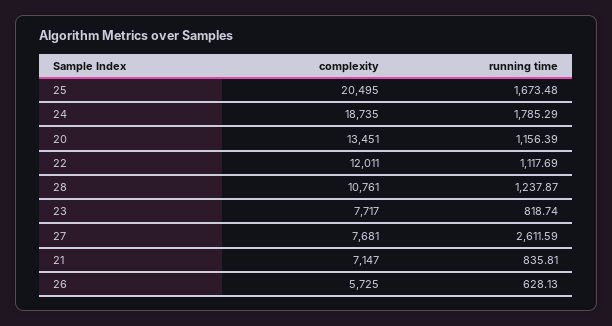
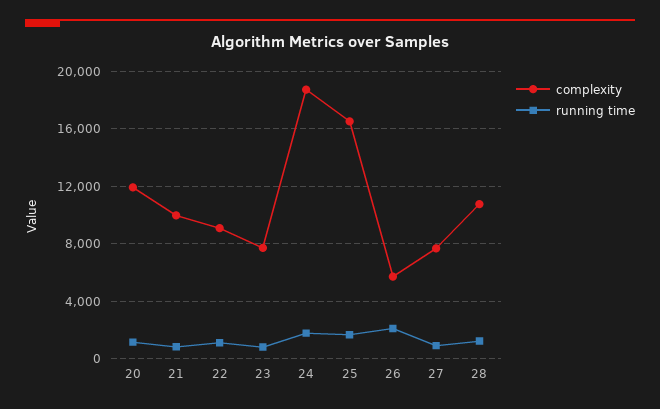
  {
    "complexity": {
-     "25": 20495,
+     "25": 16500,
      "24": 18735,
-     "20": 13451,
+     "20": 12000,
-     "22": 12011,
+     "22": 9000,
      "28": 10761,
      "23": 7717,
      "27": 7681,
-     "21": 7147,
+     "21": 10000,
      "26": 5725
    },
    "running time": {
      "25": 1673.48,
      "24": 1785.29,
      "20": 1156.39,
      "22": 1117.69,
      "28": 1237.87,
      "23": 818.74,
-     "27": 2611.59,
+     "27": 1000,
      "21": 835.81,
-     "26": 628.13
+     "26": 2000
    }
  }

